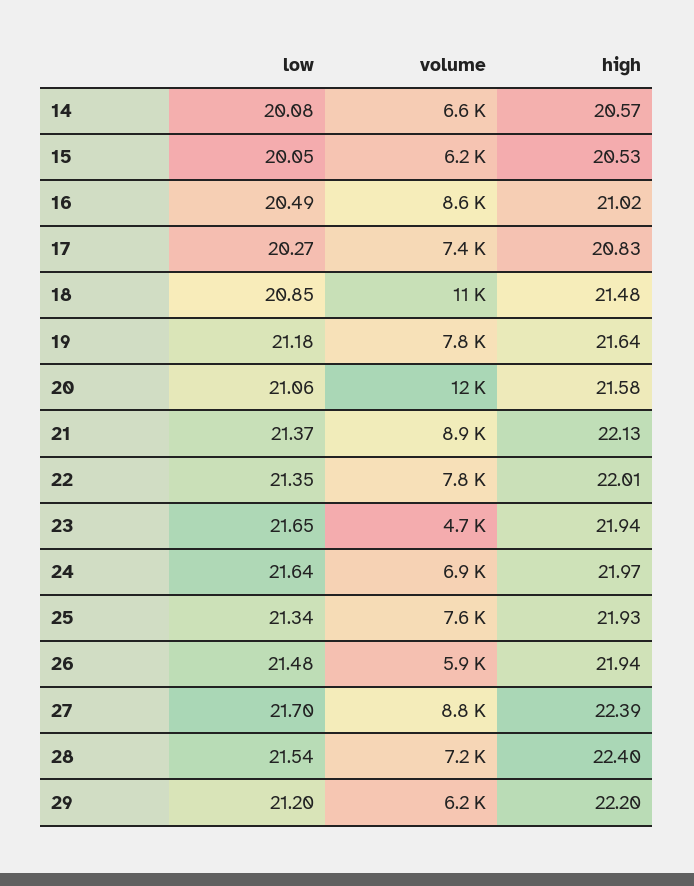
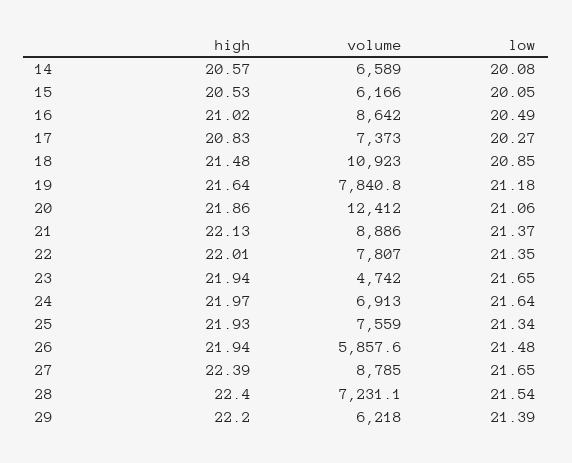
  {
    "low": {
      "14": 20.08,
      "15": 20.05,
      "16": 20.49,
      "17": 20.27,
      "18": 20.85,
      "19": 21.18,
      "20": 21.06,
      "21": 21.37,
      "22": 21.35,
      "23": 21.65,
      "24": 21.64,
      "25": 21.34,
      "26": 21.48,
-     "27": 21.7,
+     "27": 21.65,
      "28": 21.54,
-     "29": 21.2
+     "29": 21.39
    },
    "volume": {
      "14": 6589,
      "15": 6166,
      "16": 8642,
      "17": 7373,
      "18": 10923,
      "19": 7840.8,
      "20": 12412,
      "21": 8886,
      "22": 7807,
      "23": 4742,
      "24": 6913,
      "25": 7559,
      "26": 5857.6,
      "27": 8785,
      "28": 7231.1,
      "29": 6218
    },
    "high": {
      "14": 20.57,
      "15": 20.53,
      "16": 21.02,
      "17": 20.83,
      "18": 21.48,
      "19": 21.64,
-     "20": 21.58,
+     "20": 21.86,
      "21": 22.13,
      "22": 22.01,
      "23": 21.94,
      "24": 21.97,
      "25": 21.93,
      "26": 21.94,
      "27": 22.39,
      "28": 22.4,
      "29": 22.2
    }
  }

